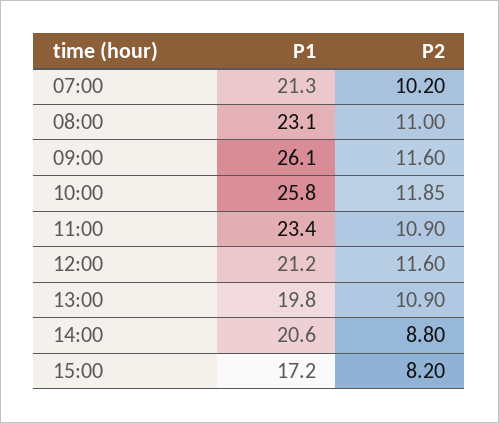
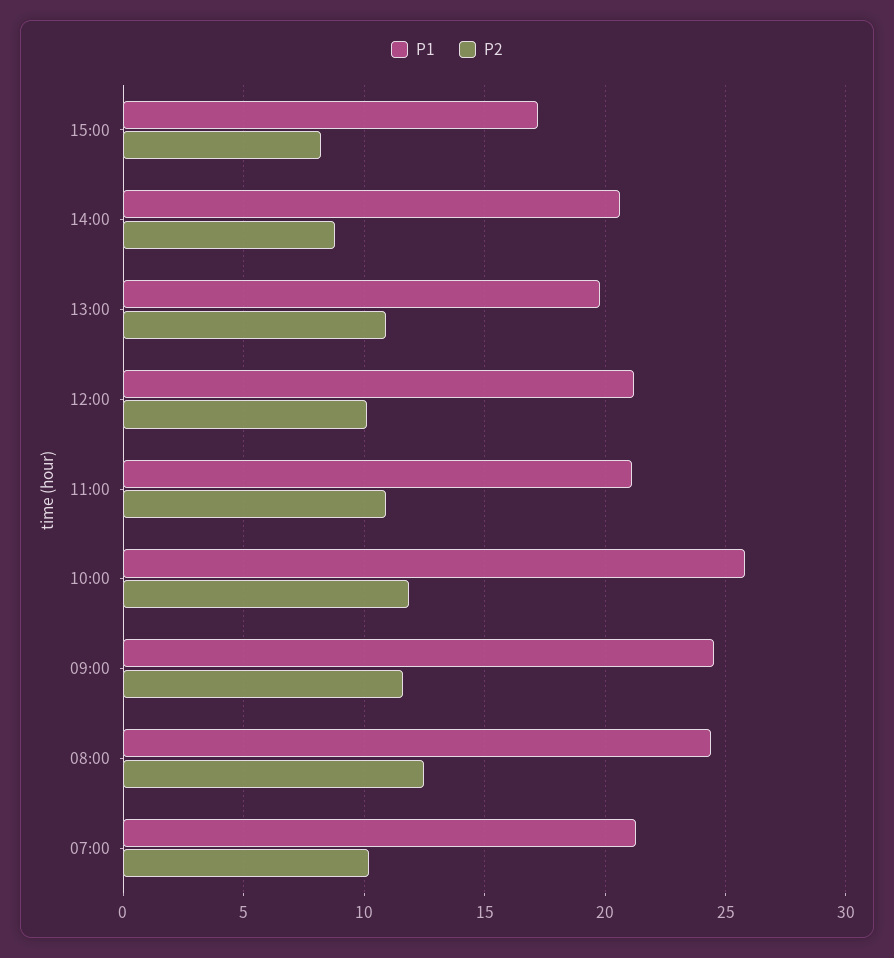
  {
    "P1": {
      "07:00": 21.3,
-     "08:00": 23.1,
+     "08:00": 24.5,
-     "09:00": 26.1,
+     "09:00": 24.5,
      "10:00": 25.8,
-     "11:00": 23.4,
+     "11:00": 21,
      "12:00": 21.2,
      "13:00": 19.8,
      "14:00": 20.6,
      "15:00": 17.2
    },
    "P2": {
      "07:00": 10.2,
-     "08:00": 11,
+     "08:00": 12.5,
      "09:00": 11.6,
      "10:00": 11.85,
      "11:00": 10.9,
-     "12:00": 11.6,
+     "12:00": 10,
      "13:00": 10.9,
      "14:00": 8.8,
      "15:00": 8.2
    }
  }

